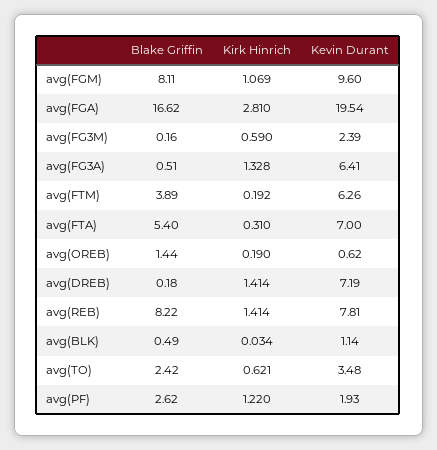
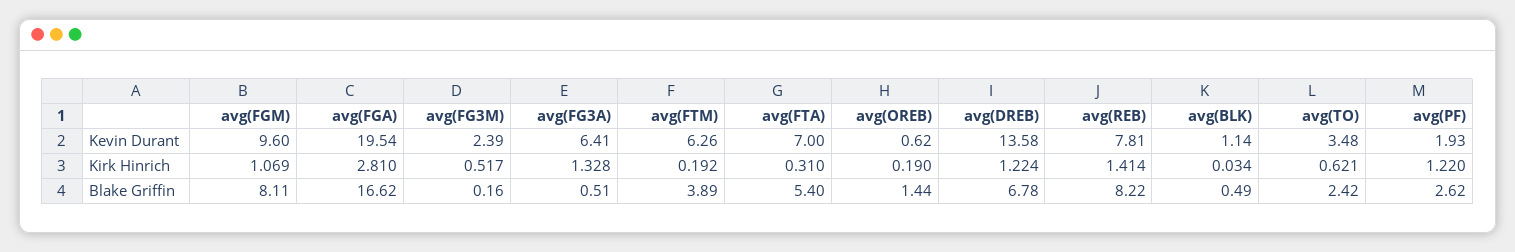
  {
    "Blake Griffin": {
      "avg(FGM)": 8.11,
      "avg(FGA)": 16.62,
      "avg(FG3M)": 0.16,
      "avg(FG3A)": 0.51,
      "avg(FTM)": 3.89,
      "avg(FTA)": 5.4,
      "avg(OREB)": 1.44,
-     "avg(DREB)": 0.18,
+     "avg(DREB)": 6.78,
      "avg(REB)": 8.22,
      "avg(BLK)": 0.49,
      "avg(TO)": 2.42,
      "avg(PF)": 2.62
    },
    "Kirk Hinrich": {
      "avg(FGM)": 1.069,
      "avg(FGA)": 2.81,
-     "avg(FG3M)": 0.59,
+     "avg(FG3M)": 0.517,
      "avg(FG3A)": 1.328,
      "avg(FTM)": 0.192,
      "avg(FTA)": 0.31,
      "avg(OREB)": 0.19,
-     "avg(DREB)": 1.414,
+     "avg(DREB)": 1.224,
      "avg(REB)": 1.414,
      "avg(BLK)": 0.034,
      "avg(TO)": 0.621,
      "avg(PF)": 1.22
    },
    "Kevin Durant": {
      "avg(FGM)": 9.6,
      "avg(FGA)": 19.54,
      "avg(FG3M)": 2.39,
      "avg(FG3A)": 6.41,
      "avg(FTM)": 6.26,
      "avg(FTA)": 7,
      "avg(OREB)": 0.62,
-     "avg(DREB)": 7.19,
+     "avg(DREB)": 13.58,
      "avg(REB)": 7.81,
      "avg(BLK)": 1.14,
      "avg(TO)": 3.48,
      "avg(PF)": 1.93
    }
  }

